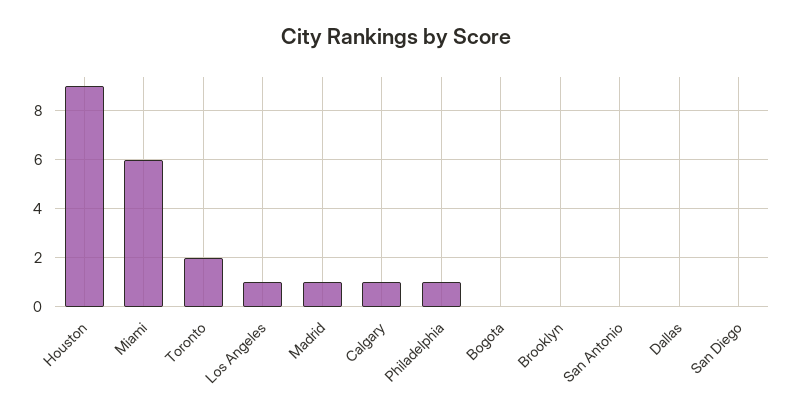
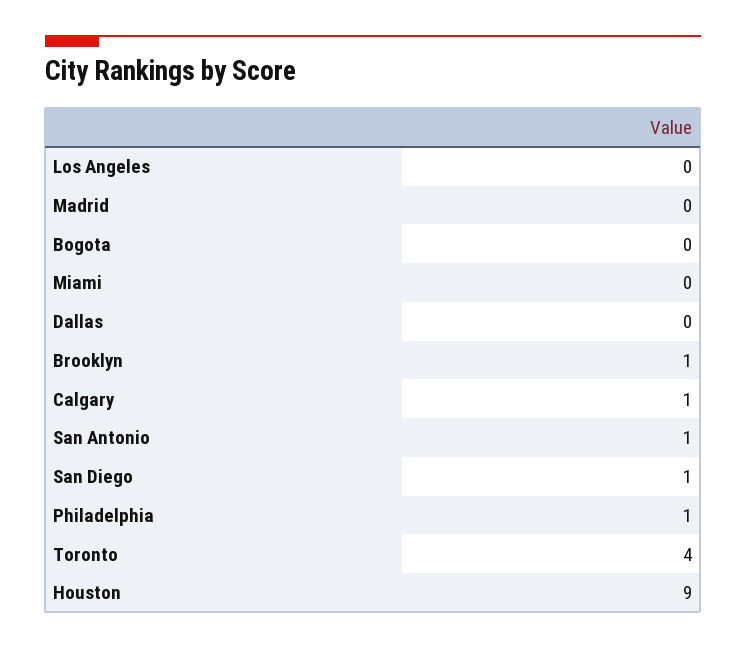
  {
    "Houston": 9,
-   "Miami": 6,
+   "Miami": 0,
-   "Toronto": 2,
+   "Toronto": 4,
-   "Los Angeles": 1,
+   "Los Angeles": 0,
-   "Madrid": 1,
+   "Madrid": 0,
    "Calgary": 1,
    "Philadelphia": 1,
    "Bogota": 0,
-   "Brooklyn": 0,
+   "Brooklyn": 1,
-   "San Antonio": 0,
+   "San Antonio": 1,
    "Dallas": 0,
-   "San Diego": 0
+   "San Diego": 1
  }

